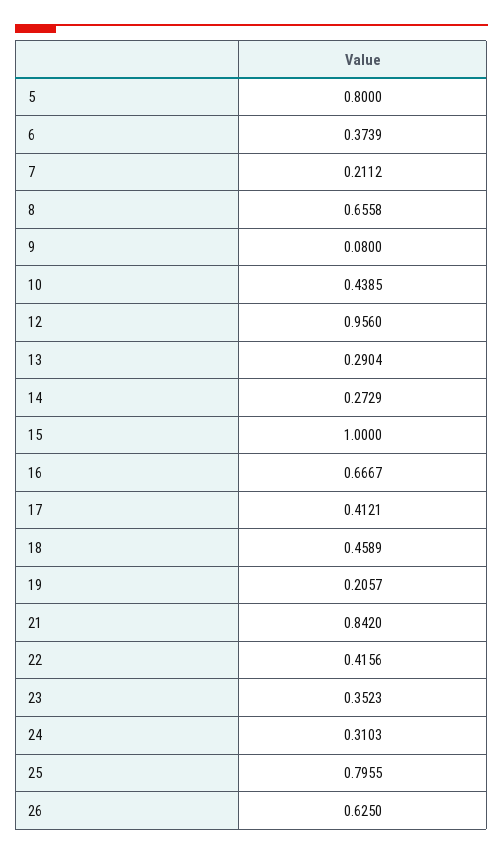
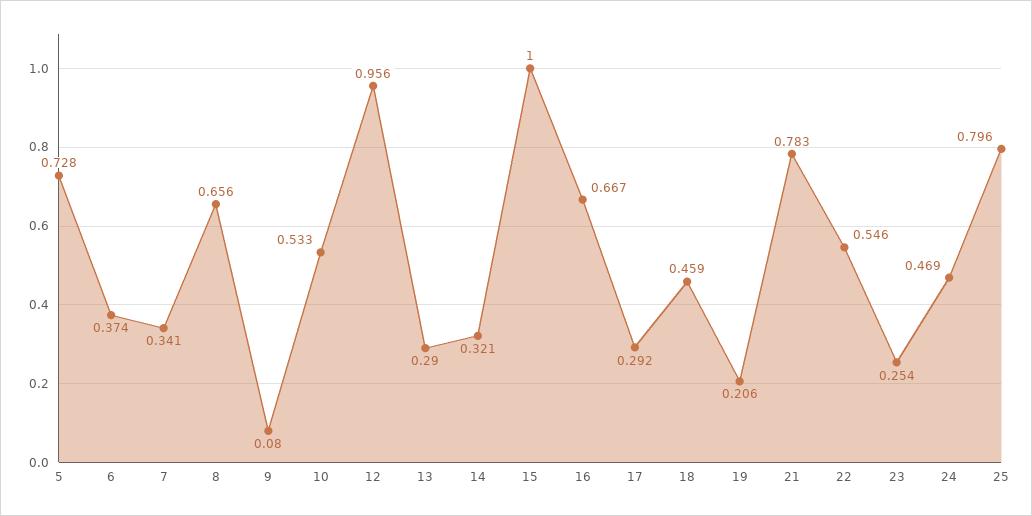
  {
-   "5": 0.8,
+   "5": 0.728,
    "6": 0.3739,
-   "7": 0.2112,
+   "7": 0.341,
    "8": 0.6558,
    "9": 0.08,
-   "10": 0.4385,
+   "10": 0.533,
    "12": 0.956,
    "13": 0.2904,
-   "14": 0.2729,
+   "14": 0.321,
    "15": 1,
    "16": 0.6667,
-   "17": 0.4121,
+   "17": 0.292,
    "18": 0.4589,
    "19": 0.2057,
-   "21": 0.842,
+   "21": 0.783,
-   "22": 0.4156,
+   "22": 0.546,
-   "23": 0.3523,
+   "23": 0.254,
-   "24": 0.3103,
+   "24": 0.469,
-   "25": 0.7955,
+   "25": 0.7955
-   "26": 0.625
  }

